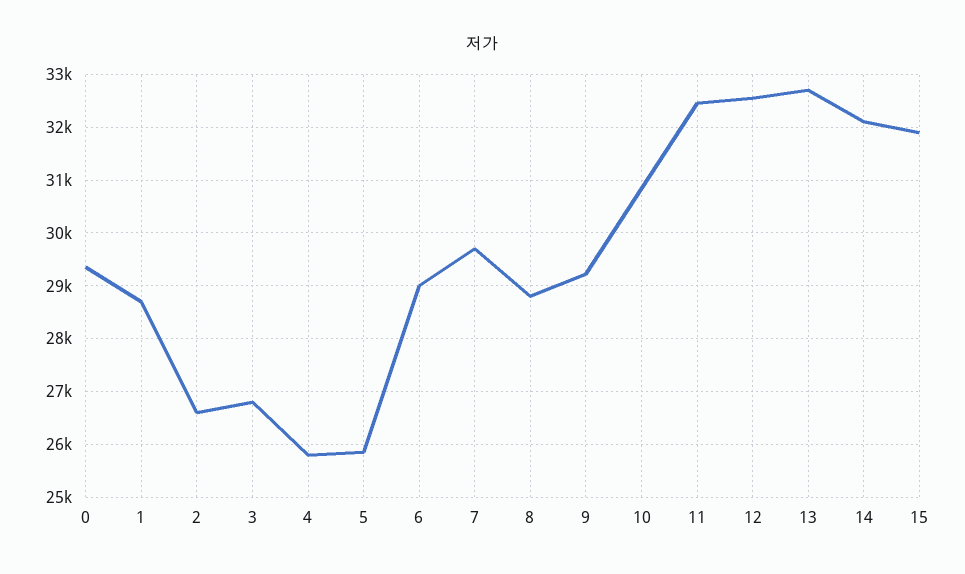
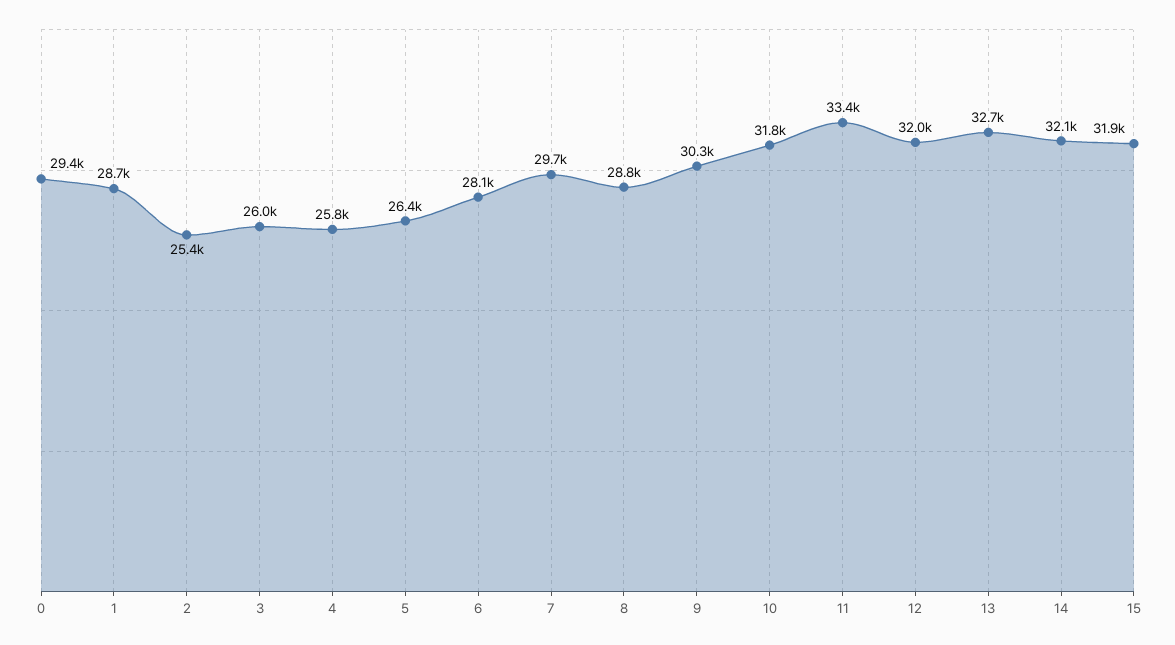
  {
    "0": 29400,
    "1": 28700,
-   "2": 26600,
+   "2": 25400,
-   "3": 26800,
+   "3": 26000,
    "4": 25800,
-   "5": 25800,
+   "5": 26400,
-   "6": 29000,
+   "6": 28100,
    "7": 29700,
    "8": 28800,
-   "9": 29200,
+   "9": 30300,
-   "10": 30800,
+   "10": 31800,
-   "11": 32400,
+   "11": 33400,
-   "12": 32600,
+   "12": 32000,
    "13": 32700,
    "14": 32100,
    "15": 31900
  }

